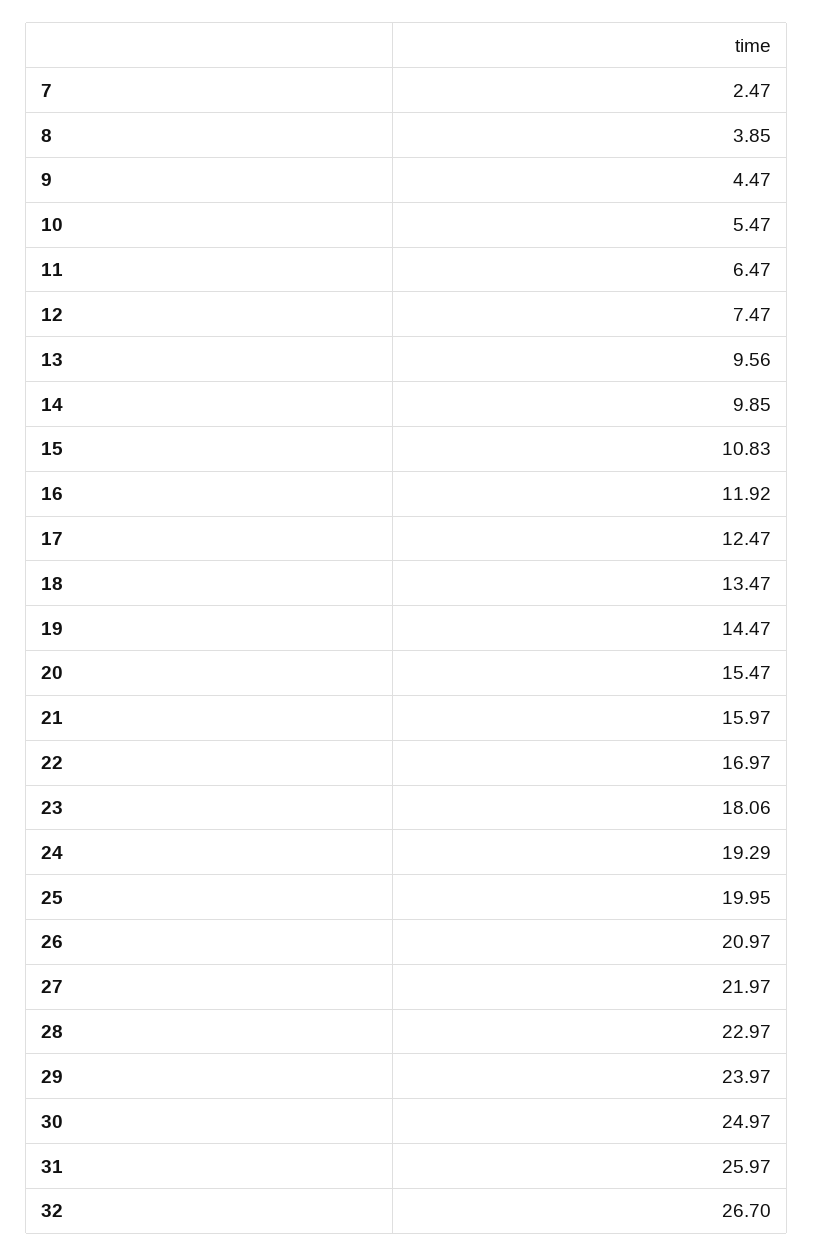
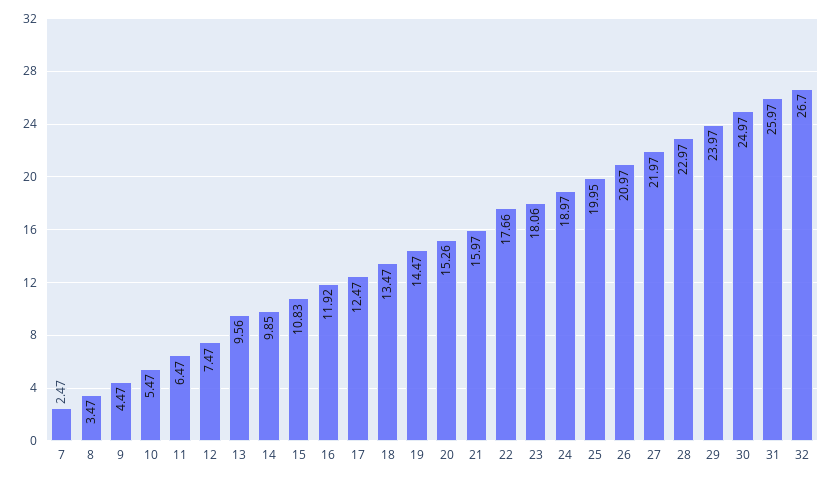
  {
    "7": 2.47,
-   "8": 3.85,
+   "8": 3.47,
    "9": 4.47,
    "10": 5.47,
    "11": 6.47,
    "12": 7.47,
    "13": 9.56,
    "14": 9.85,
    "15": 10.83,
    "16": 11.92,
    "17": 12.47,
    "18": 13.47,
    "19": 14.47,
-   "20": 15.47,
+   "20": 15.26,
    "21": 15.97,
-   "22": 16.97,
+   "22": 17.66,
    "23": 18.06,
-   "24": 19.29,
+   "24": 18.97,
    "25": 19.95,
    "26": 20.97,
    "27": 21.97,
    "28": 22.97,
    "29": 23.97,
    "30": 24.97,
    "31": 25.97,
    "32": 26.7
  }

